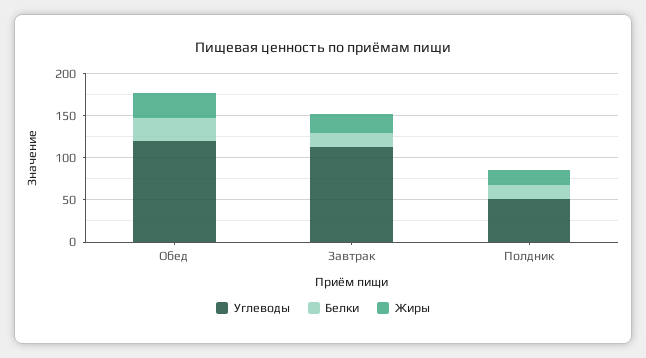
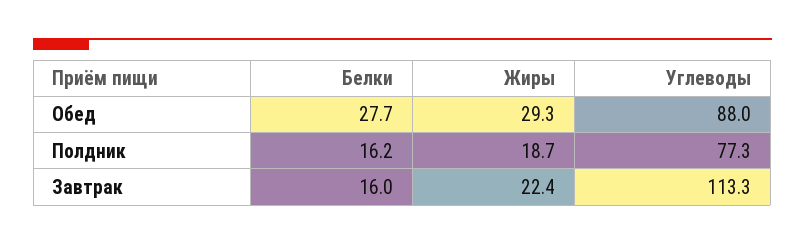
  {
    "Углеводы": {
-     "Обед": 120,
+     "Обед": 88,
      "Завтрак": 113.3,
-     "Полдник": 50
+     "Полдник": 77.3
    },
    "Белки": {
      "Обед": 27.7,
      "Завтрак": 16,
      "Полдник": 16.2
    },
    "Жиры": {
      "Обед": 29.3,
      "Завтрак": 22.4,
      "Полдник": 18.7
    }
  }

